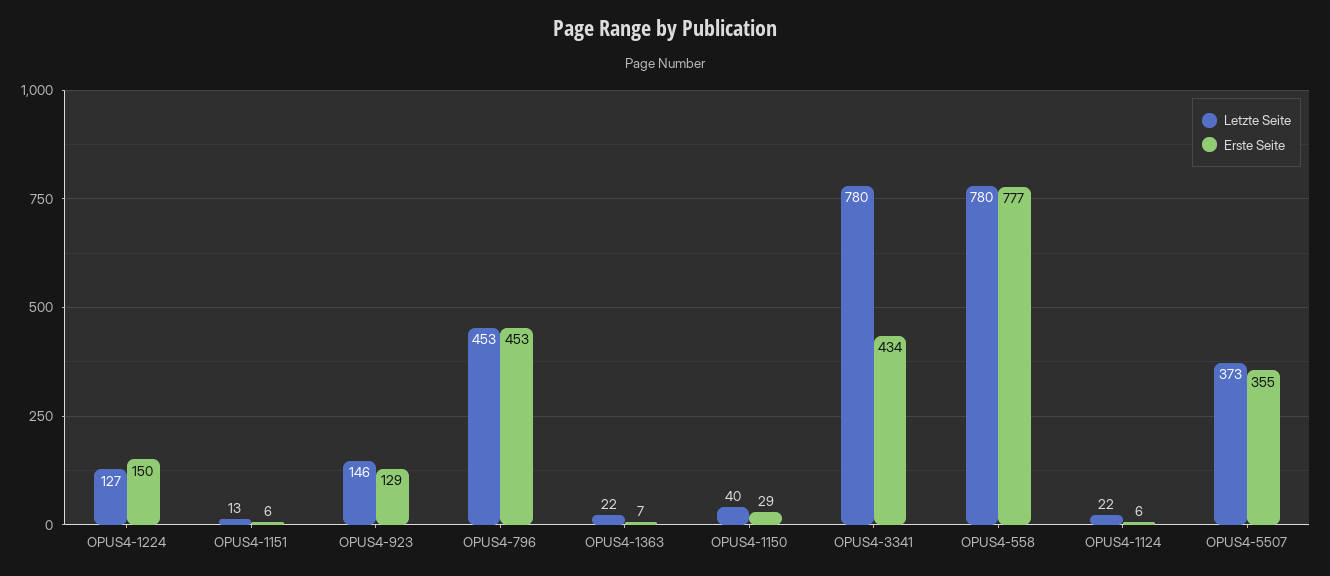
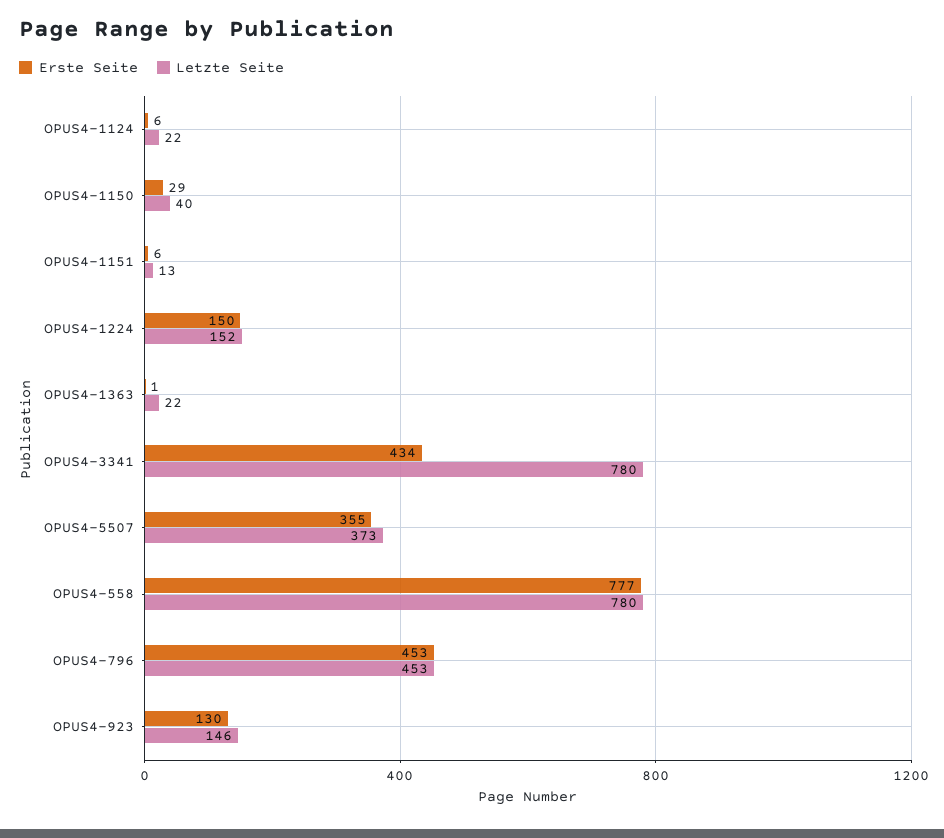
  {
    "Letzte Seite": {
-     "OPUS4-1224": 127,
+     "OPUS4-1224": 152,
      "OPUS4-1151": 13,
      "OPUS4-923": 146,
      "OPUS4-796": 453,
      "OPUS4-1363": 22,
      "OPUS4-1150": 40,
      "OPUS4-3341": 780,
      "OPUS4-558": 780,
      "OPUS4-1124": 22,
      "OPUS4-5507": 373
    },
    "Erste Seite": {
      "OPUS4-1224": 150,
      "OPUS4-1151": 6,
-     "OPUS4-923": 129,
+     "OPUS4-923": 130,
      "OPUS4-796": 453,
-     "OPUS4-1363": 7,
+     "OPUS4-1363": 1,
      "OPUS4-1150": 29,
      "OPUS4-3341": 434,
      "OPUS4-558": 777,
      "OPUS4-1124": 6,
      "OPUS4-5507": 355
    }
  }

